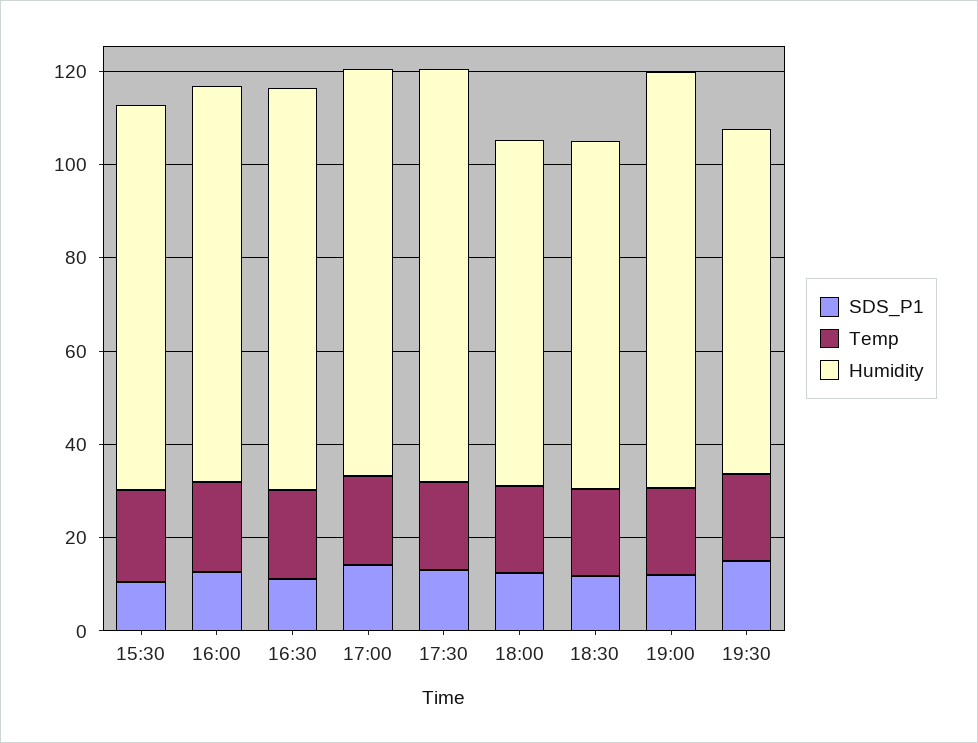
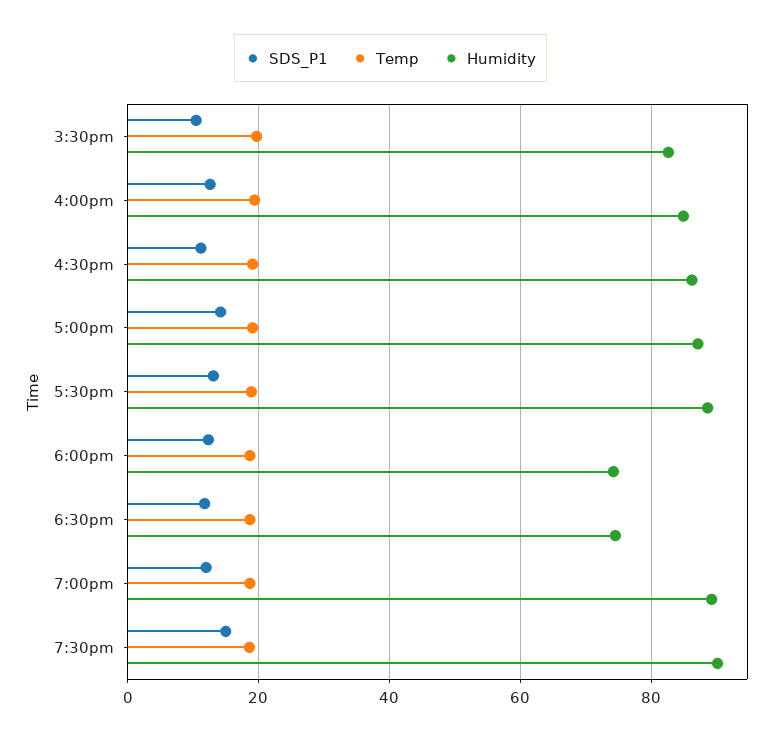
  {
    "SDS_P1": {
      "15:30": 10,
      "16:00": 12,
      "16:30": 12,
      "17:00": 14,
      "17:30": 14,
      "18:00": 12,
      "18:30": 12,
      "19:00": 12,
      "19:30": 16
    },
    "Temp": {
      "15:30": 20,
      "16:00": 20,
      "16:30": 20,
      "17:00": 20,
      "17:30": 18,
      "18:00": 18,
      "18:30": 18,
      "19:00": 18,
      "19:30": 18
    },
    "Humidity": {
      "15:30": 82,
      "16:00": 84,
      "16:30": 86,
      "17:00": 88,
      "17:30": 88,
      "18:00": 74,
      "18:30": 74,
      "19:00": 90,
-     "19:30": 75
+     "19:30": 90
    }
  }

